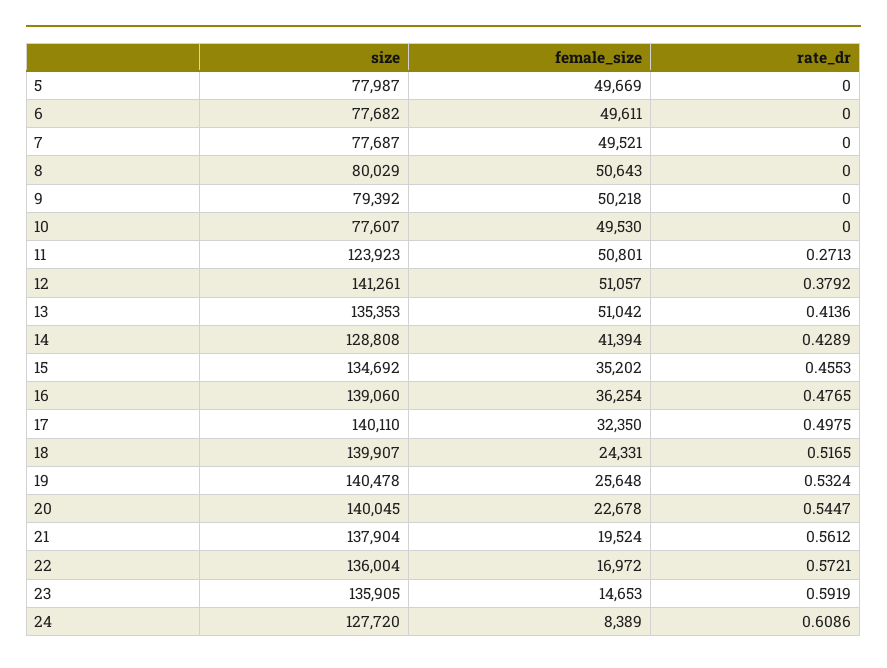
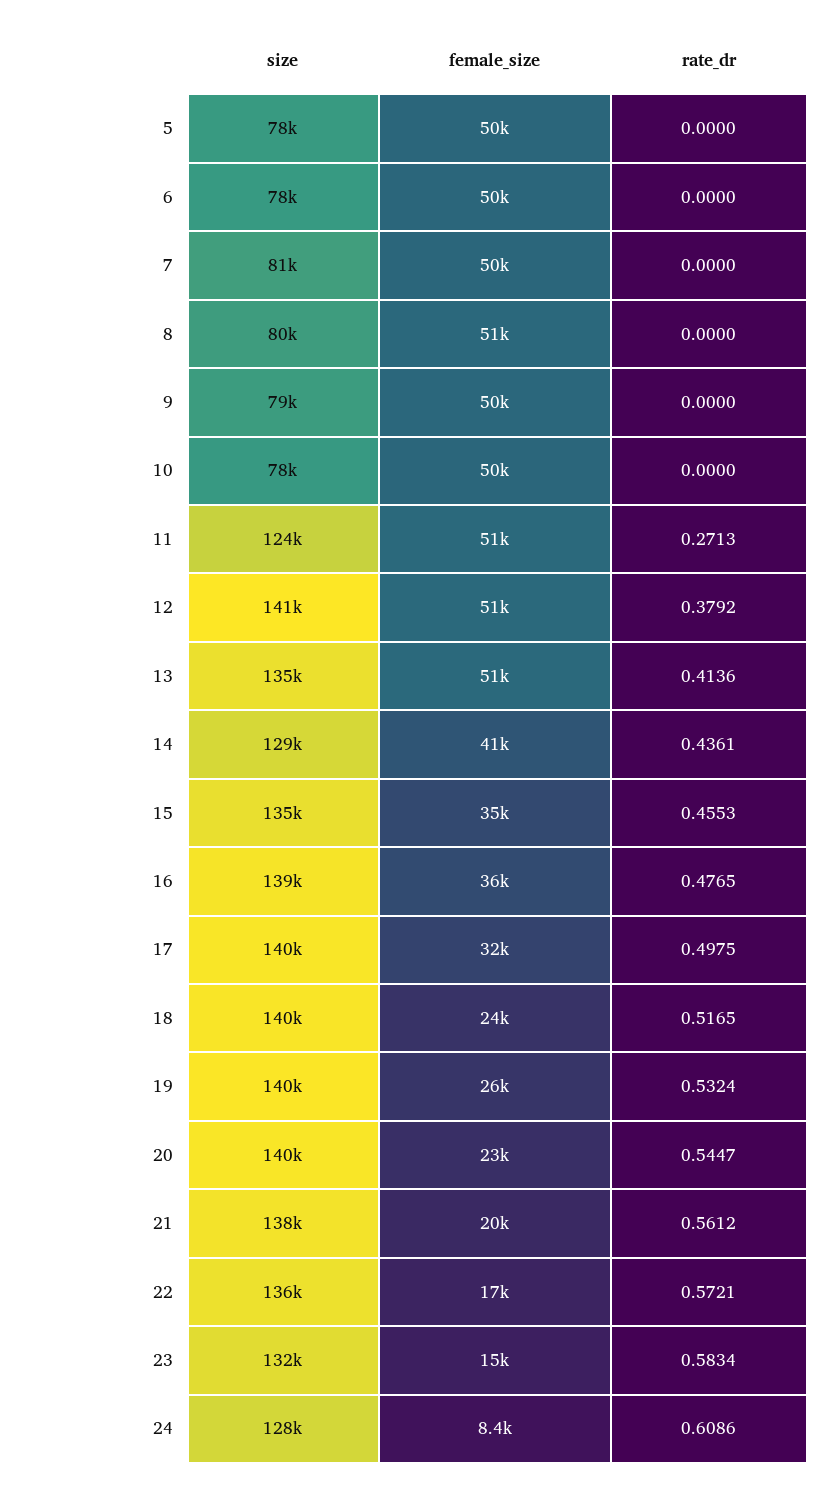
  {
    "size": {
      "5": 77987,
      "6": 77682,
-     "7": 77687,
+     "7": 81000,
      "8": 80029,
      "9": 79392,
      "10": 77607,
      "11": 123923,
      "12": 141261,
      "13": 135353,
      "14": 128808,
      "15": 134692,
      "16": 139060,
      "17": 140110,
      "18": 139907,
      "19": 140478,
      "20": 140045,
      "21": 137904,
      "22": 136004,
-     "23": 135905,
+     "23": 132000,
      "24": 127720
    },
    "female_size": {
      "5": 49669,
      "6": 49611,
      "7": 49521,
      "8": 50643,
      "9": 50218,
      "10": 49530,
      "11": 50801,
      "12": 51057,
      "13": 51042,
      "14": 41394,
      "15": 35202,
      "16": 36254,
      "17": 32350,
      "18": 24331,
      "19": 25648,
      "20": 22678,
      "21": 19524,
      "22": 16972,
      "23": 14653,
      "24": 8389
    },
    "rate_dr": {
      "5": 0,
      "6": 0,
      "7": 0,
      "8": 0,
      "9": 0,
      "10": 0,
      "11": 0.2713,
      "12": 0.3792,
      "13": 0.4136,
-     "14": 0.4289,
+     "14": 0.4361,
      "15": 0.4553,
      "16": 0.4765,
      "17": 0.4975,
      "18": 0.5165,
      "19": 0.5324,
      "20": 0.5447,
      "21": 0.5612,
      "22": 0.5721,
-     "23": 0.5919,
+     "23": 0.5834,
      "24": 0.6086
    }
  }

